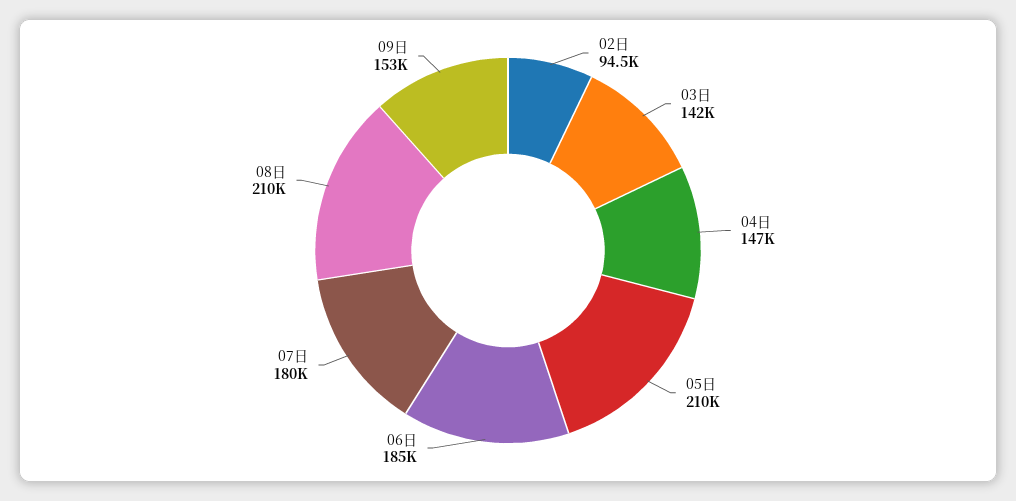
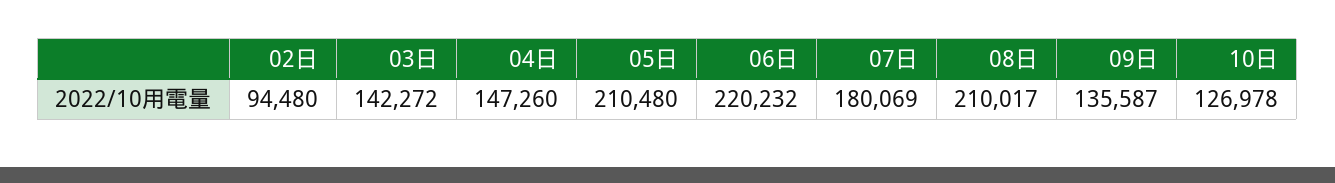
  {
    "02日": 94480,
    "03日": 142272,
    "04日": 147260,
    "05日": 210480,
-   "06日": 185000,
+   "06日": 220232,
    "07日": 180069,
    "08日": 210017,
-   "09日": 153000
+   "09日": 135587,
+   "10日": 126978
  }

